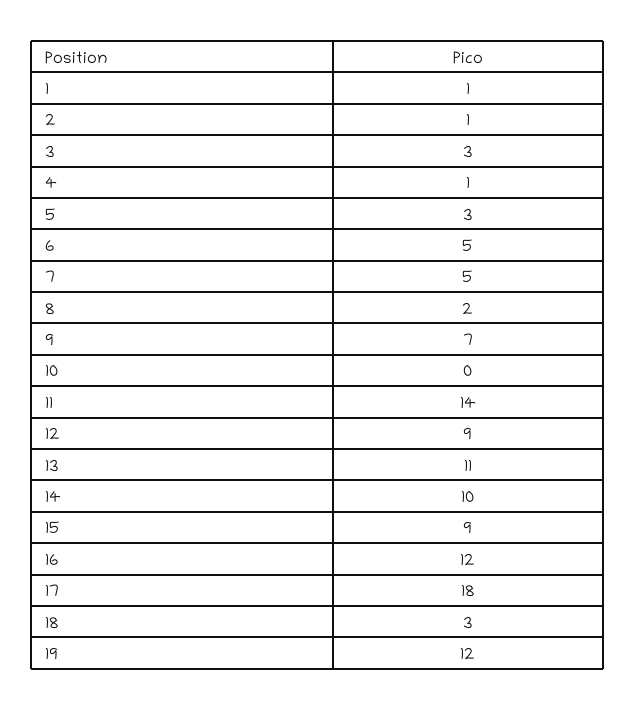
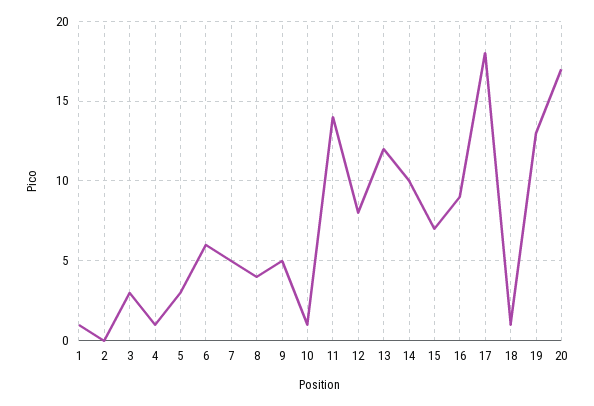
  {
    "1": 1,
-   "2": 1,
+   "2": 0,
    "3": 3,
    "4": 1,
    "5": 3,
-   "6": 5,
+   "6": 6,
    "7": 5,
-   "8": 2,
+   "8": 4,
-   "9": 7,
+   "9": 5,
-   "10": 0,
+   "10": 1,
    "11": 14,
-   "12": 9,
+   "12": 8,
-   "13": 11,
+   "13": 12,
    "14": 10,
-   "15": 9,
+   "15": 7,
-   "16": 12,
+   "16": 9,
    "17": 18,
-   "18": 3,
+   "18": 1,
-   "19": 12
+   "19": 13,
+   "20": 17
  }

